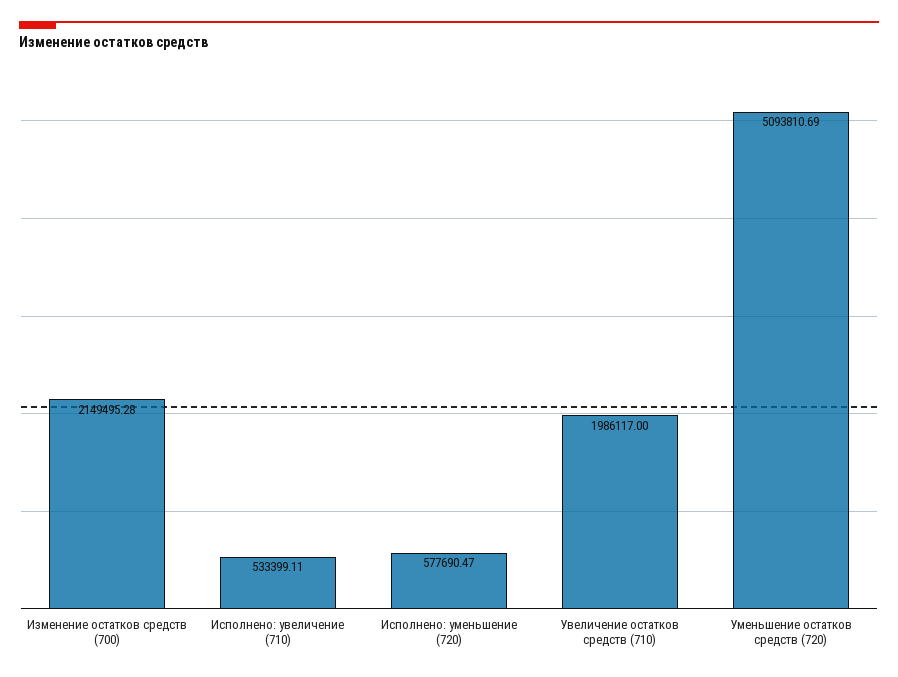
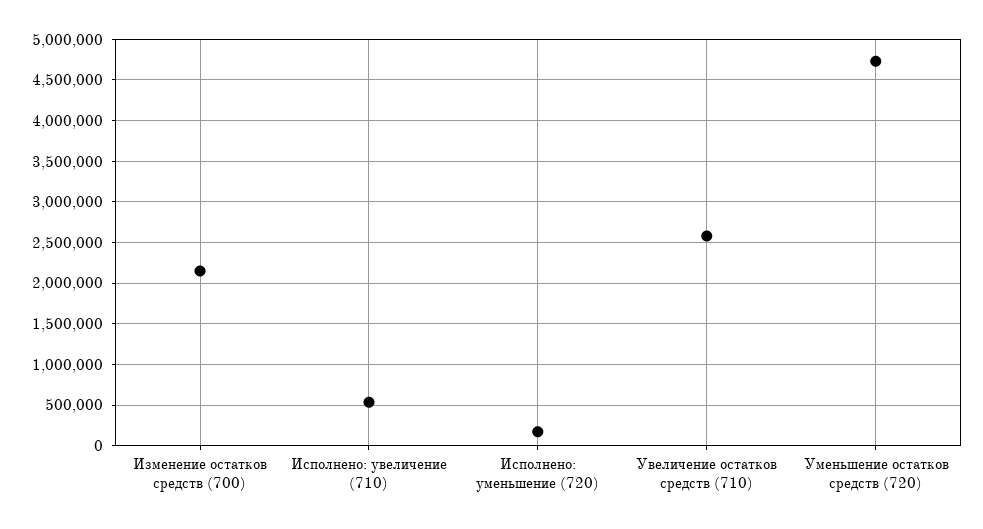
  {
    "Изменение остатков средств (700)": 2149495.28,
    "Исполнено: увеличение (710)": 533399.11,
-   "Исполнено: уменьшение (720)": 577690.47,
+   "Исполнено: уменьшение (720)": 200000,
-   "Увеличение остатков средств (710)": 1986117,
+   "Увеличение остатков средств (710)": 2600000,
-   "Уменьшение остатков средств (720)": 5093810.69
+   "Уменьшение остатков средств (720)": 4700000
  }

